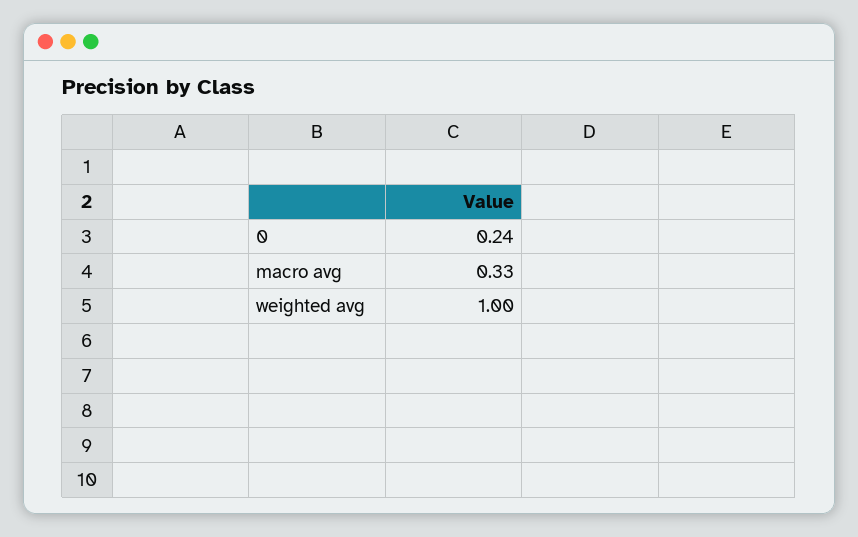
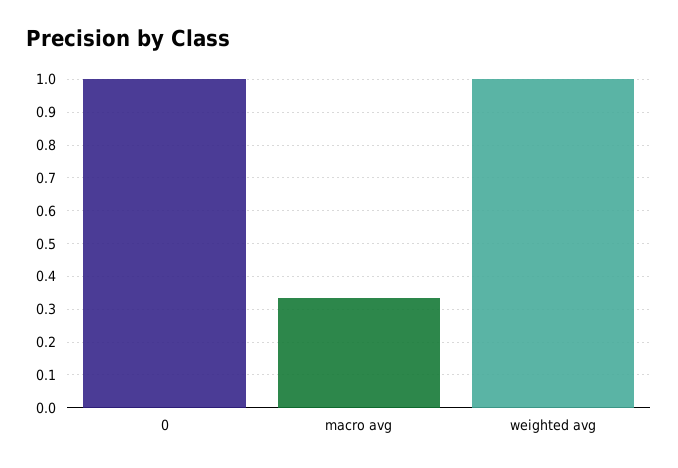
  {
-   "0": 0.24,
+   "0": 1,
    "macro avg": 0.33,
    "weighted avg": 1
  }

